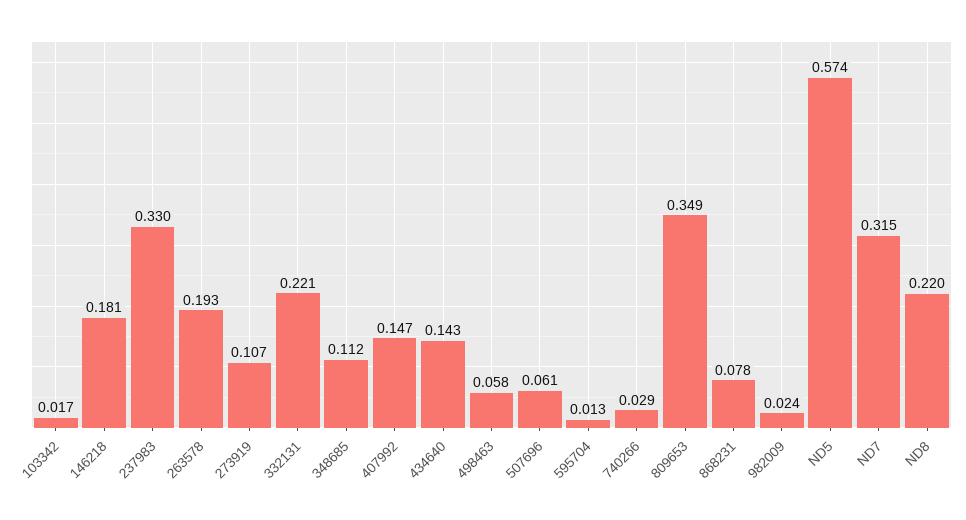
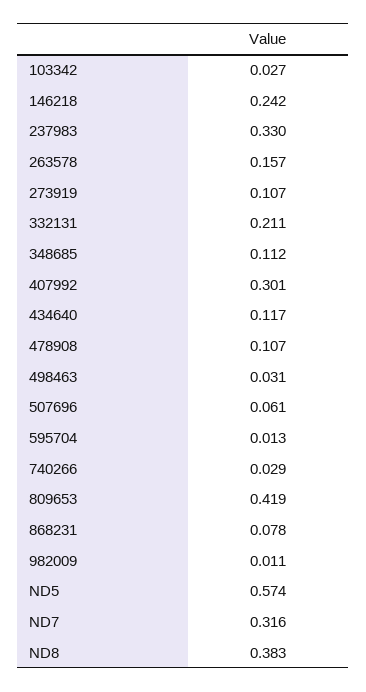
  {
-   "103342": 0.017,
+   "103342": 0.027,
-   "146218": 0.181,
+   "146218": 0.242,
    "237983": 0.33,
-   "263578": 0.193,
+   "263578": 0.157,
    "273919": 0.107,
-   "332131": 0.221,
+   "332131": 0.211,
    "348685": 0.112,
-   "407992": 0.147,
+   "407992": 0.301,
-   "434640": 0.143,
+   "434640": 0.117,
-   "498463": 0.058,
+   "498463": 0.031,
    "507696": 0.061,
    "595704": 0.013,
    "740266": 0.029,
-   "809653": 0.349,
+   "809653": 0.419,
    "868231": 0.078,
-   "982009": 0.024,
+   "982009": 0.011,
    "ND5": 0.574,
-   "ND7": 0.315,
+   "ND7": 0.316,
-   "ND8": 0.22
+   "ND8": 0.383,
+   "478908": 0.107
  }

